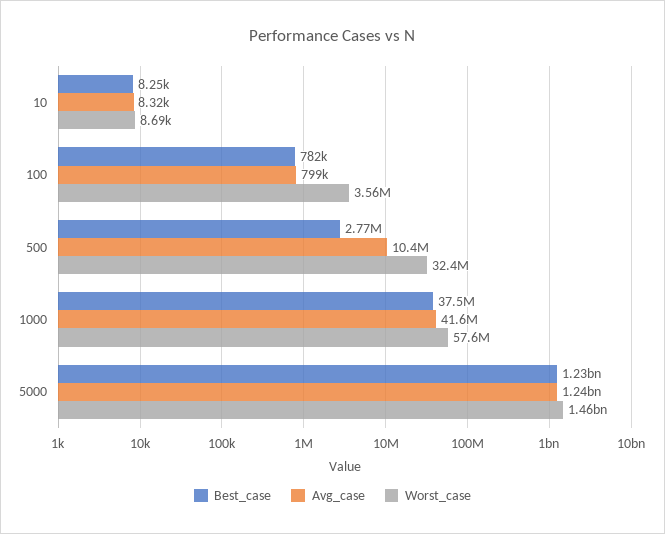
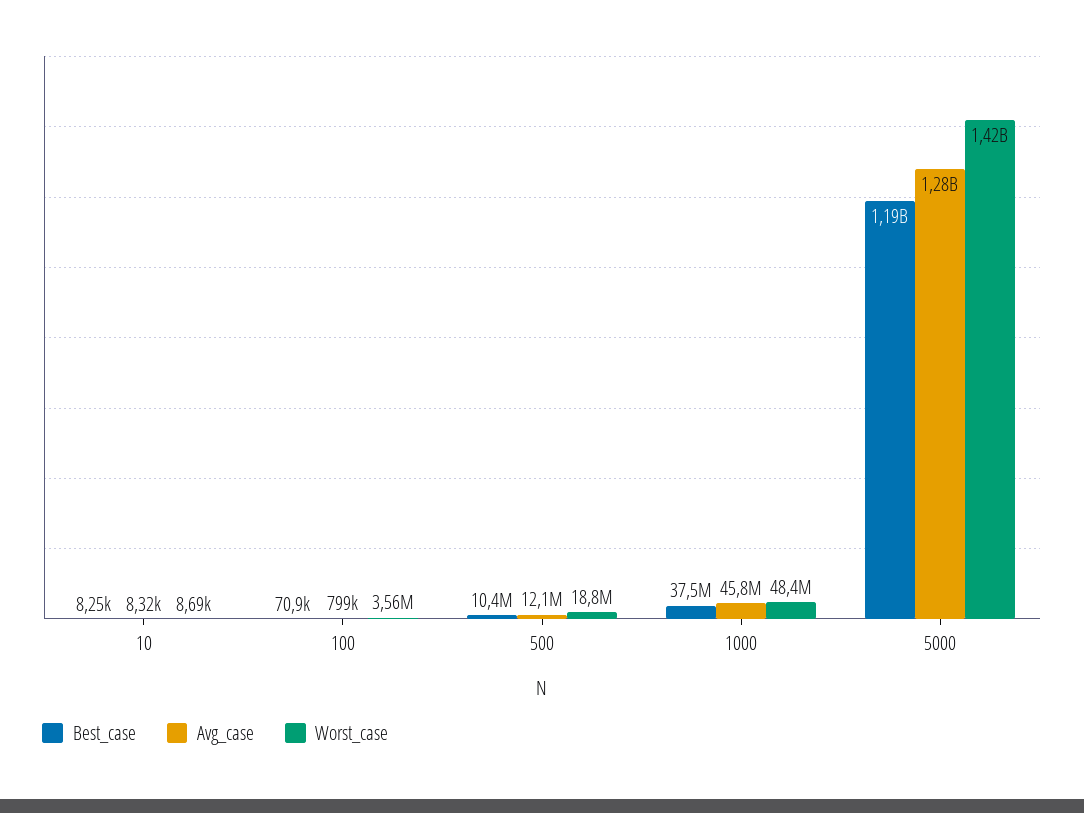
  {
    "Best_case": {
      "10": 8250,
-     "100": 782000,
+     "100": 70900,
-     "500": 2770000,
+     "500": 10400000,
      "1000": 37500000,
-     "5000": 1230000000
+     "5000": 1190000000
    },
    "Avg_case": {
      "10": 8320,
      "100": 799000,
-     "500": 10400000,
+     "500": 12100000,
-     "1000": 41600000,
+     "1000": 45800000,
-     "5000": 1240000000
+     "5000": 1280000000
    },
    "Worst_case": {
      "10": 8690,
      "100": 3560000,
-     "500": 32400000,
+     "500": 18800000,
-     "1000": 57600000,
+     "1000": 48400000,
-     "5000": 1460000000
+     "5000": 1420000000
    }
  }

